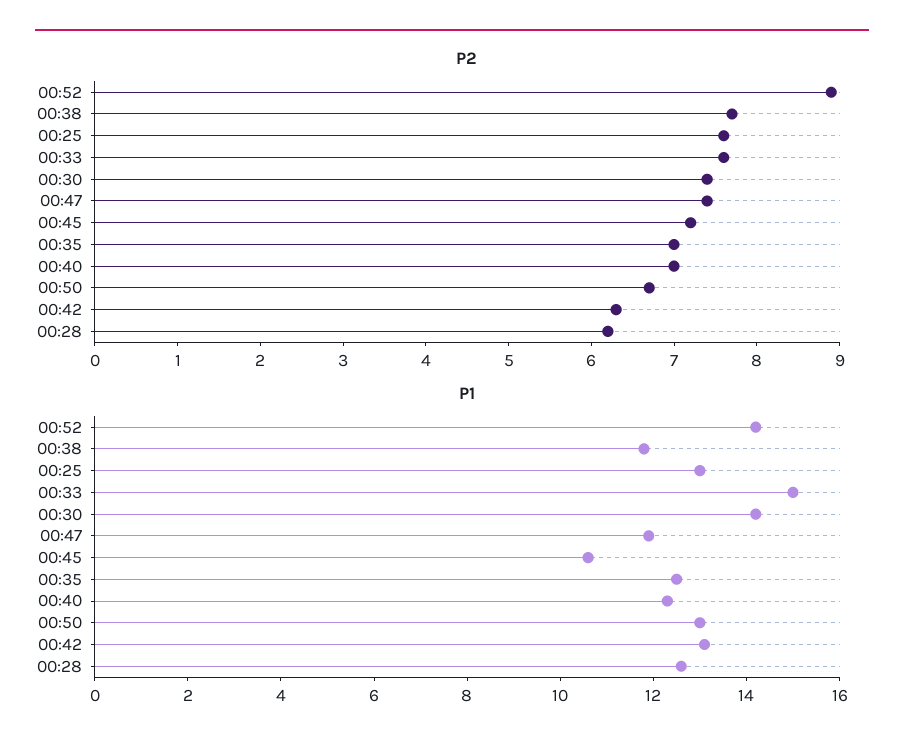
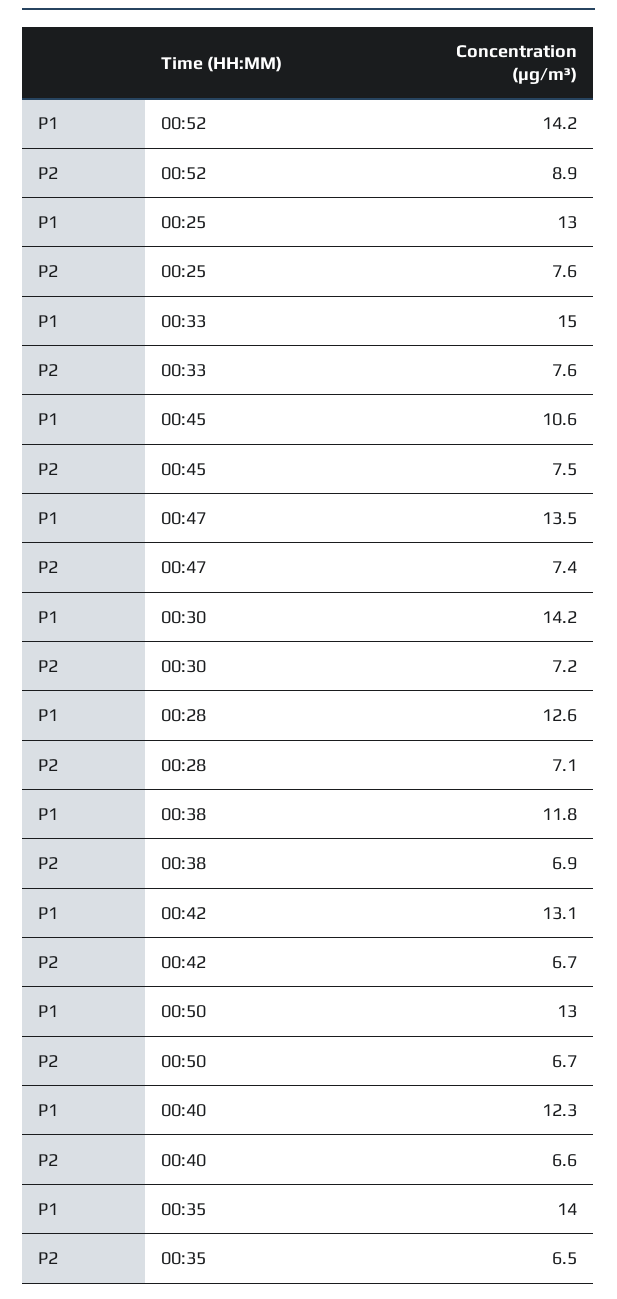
  {
    "P2": {
      "00:52": 8.9,
-     "00:38": 7.7,
+     "00:38": 6.9,
      "00:25": 7.6,
      "00:33": 7.6,
-     "00:30": 7.4,
+     "00:30": 7.2,
      "00:47": 7.4,
-     "00:45": 7.2,
+     "00:45": 7.5,
-     "00:35": 7,
+     "00:35": 6.5,
-     "00:40": 7,
+     "00:40": 6.6,
      "00:50": 6.7,
-     "00:42": 6.3,
+     "00:42": 6.7,
-     "00:28": 6.2
+     "00:28": 7.1
    },
    "P1": {
      "00:52": 14.2,
      "00:38": 11.8,
      "00:25": 13,
      "00:33": 15,
      "00:30": 14.2,
-     "00:47": 12,
+     "00:47": 13.5,
      "00:45": 10.6,
-     "00:35": 12.5,
+     "00:35": 14,
      "00:40": 12.3,
      "00:50": 13,
      "00:42": 13.1,
      "00:28": 12.6
    }
  }

